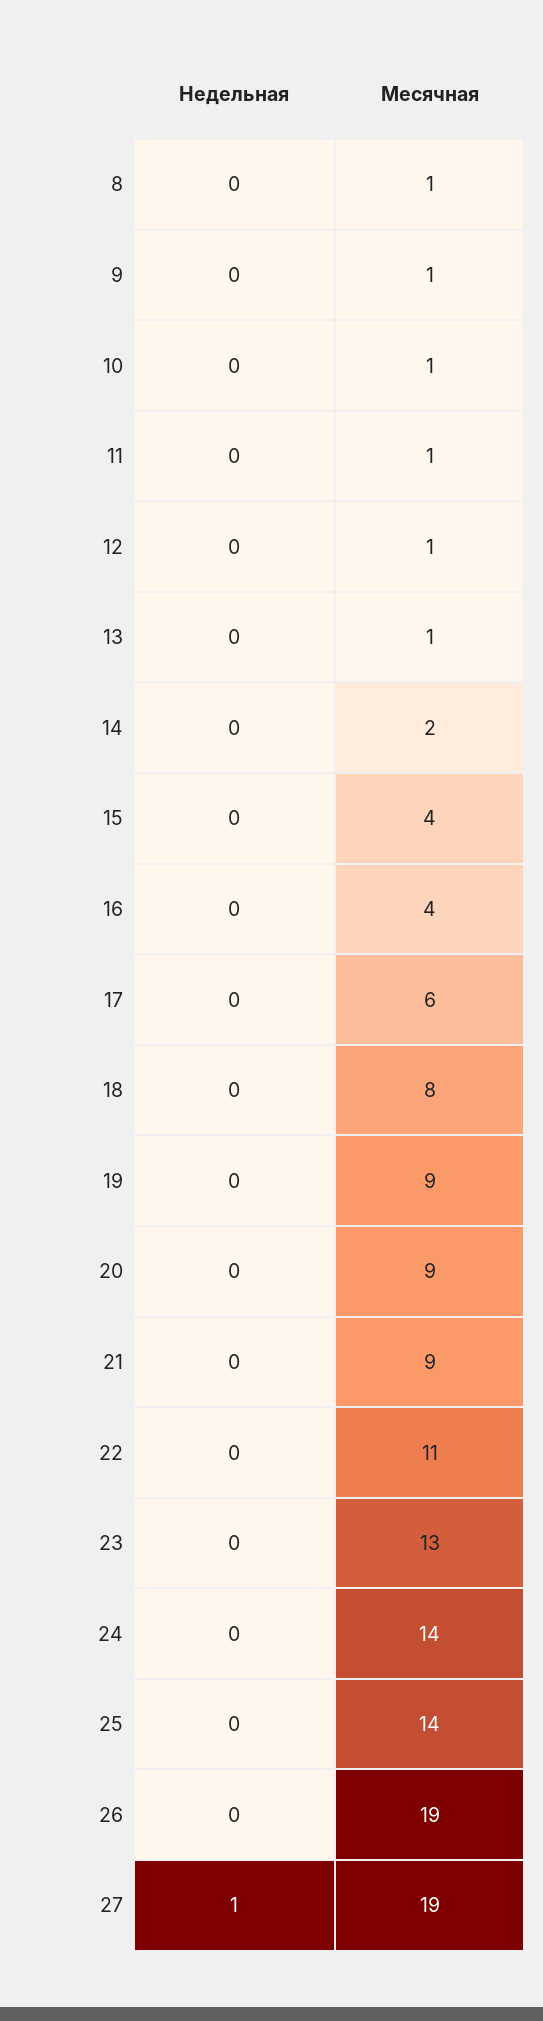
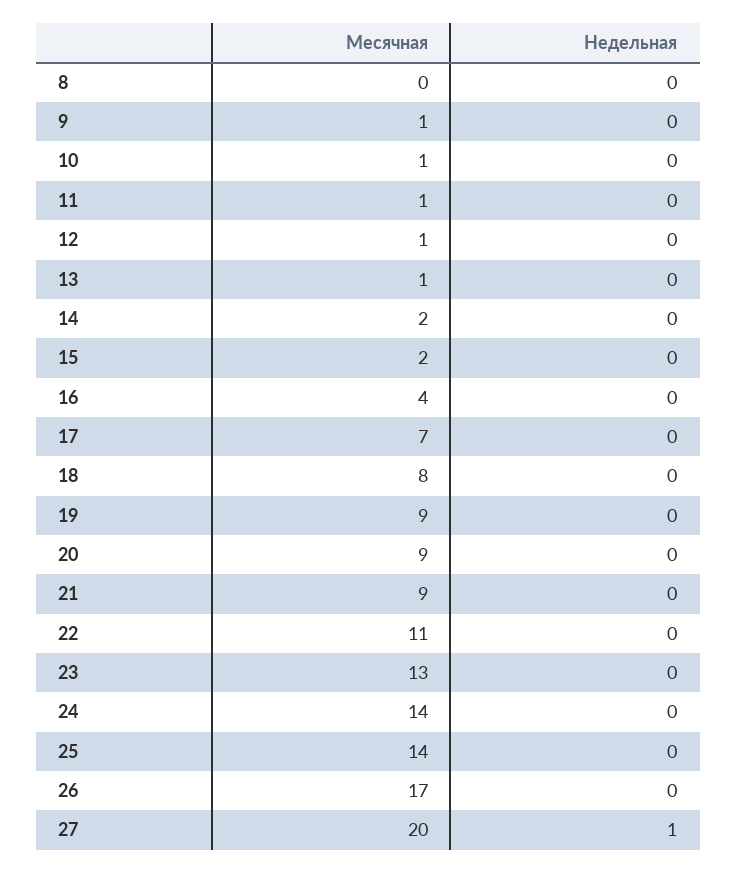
  {
    "Недельная": {
      "8": 0,
      "9": 0,
      "10": 0,
      "11": 0,
      "12": 0,
      "13": 0,
      "14": 0,
      "15": 0,
      "16": 0,
      "17": 0,
      "18": 0,
      "19": 0,
      "20": 0,
      "21": 0,
      "22": 0,
      "23": 0,
      "24": 0,
      "25": 0,
      "26": 0,
      "27": 1
    },
    "Месячная": {
-     "8": 1,
+     "8": 0,
      "9": 1,
      "10": 1,
      "11": 1,
      "12": 1,
      "13": 1,
      "14": 2,
-     "15": 4,
+     "15": 2,
      "16": 4,
-     "17": 6,
+     "17": 7,
      "18": 8,
      "19": 9,
      "20": 9,
      "21": 9,
      "22": 11,
      "23": 13,
      "24": 14,
      "25": 14,
-     "26": 19,
+     "26": 17,
-     "27": 19
+     "27": 20
    }
  }

